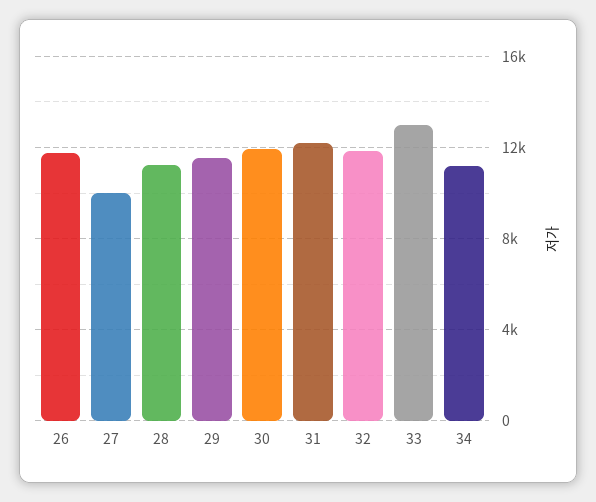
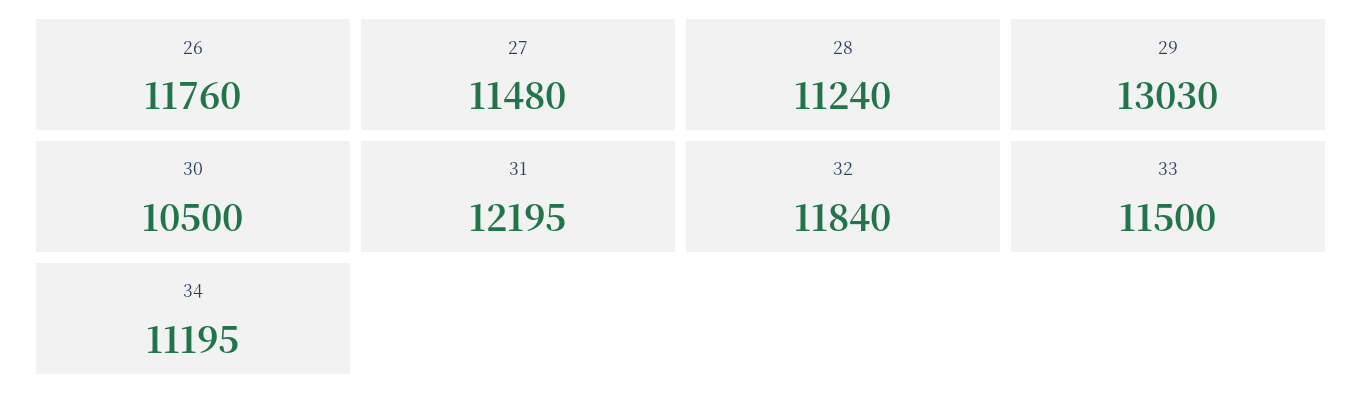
  {
    "26": 11760,
-   "27": 10000,
+   "27": 11480,
    "28": 11240,
-   "29": 11500,
+   "29": 13030,
-   "30": 12000,
+   "30": 10500,
    "31": 12195,
    "32": 11840,
-   "33": 13000,
+   "33": 11500,
    "34": 11195
  }

